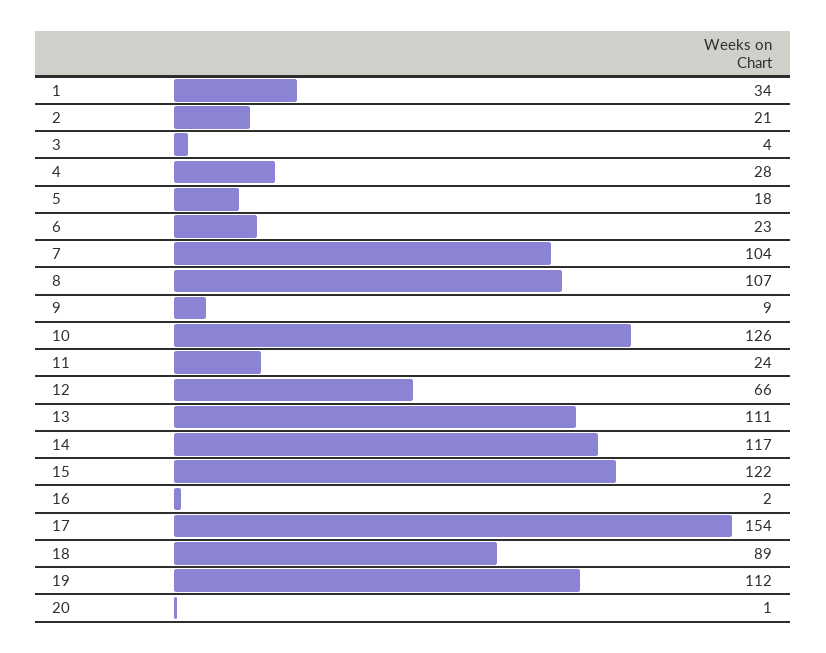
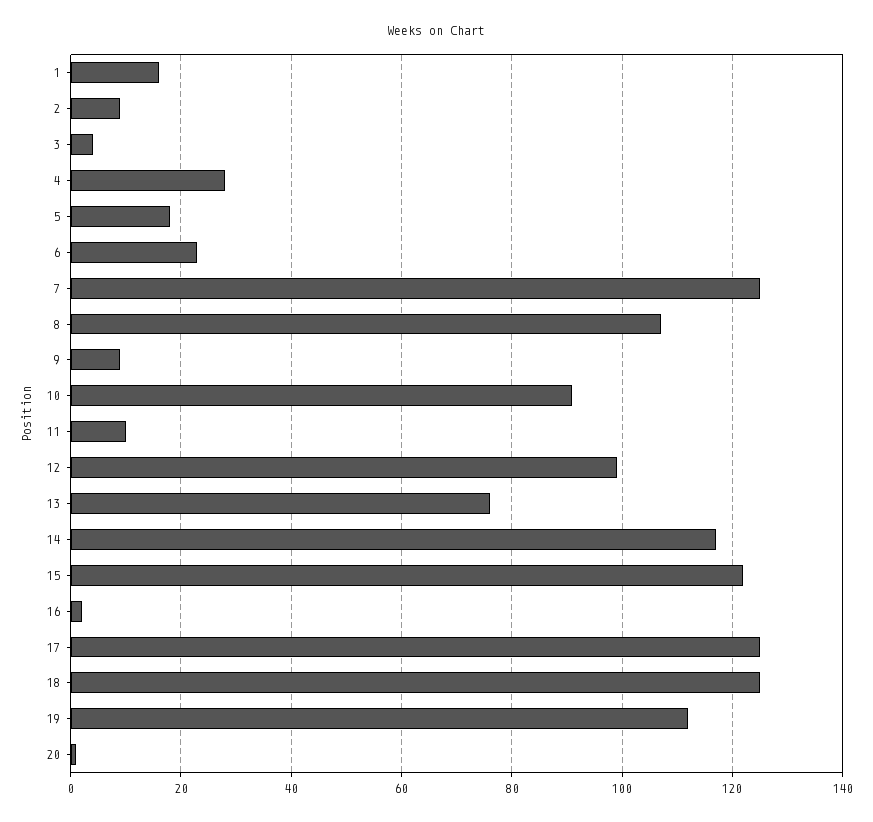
  {
-   "1": 34,
+   "1": 15,
-   "2": 21,
+   "2": 10,
    "3": 4,
    "4": 28,
    "5": 18,
    "6": 23,
-   "7": 104,
+   "7": 125,
    "8": 107,
    "9": 9,
-   "10": 126,
+   "10": 90,
-   "11": 24,
+   "11": 10,
-   "12": 66,
+   "12": 100,
-   "13": 111,
+   "13": 75,
    "14": 117,
    "15": 122,
    "16": 2,
-   "17": 154,
+   "17": 125,
-   "18": 89,
+   "18": 125,
    "19": 112,
    "20": 1
  }

